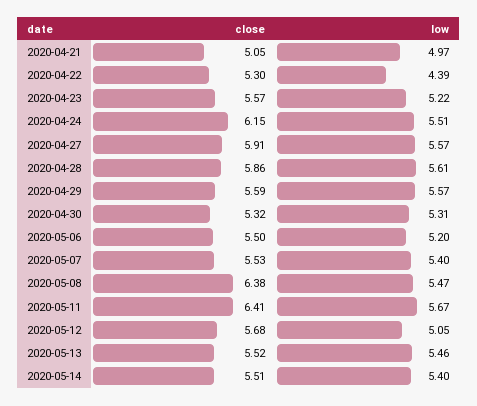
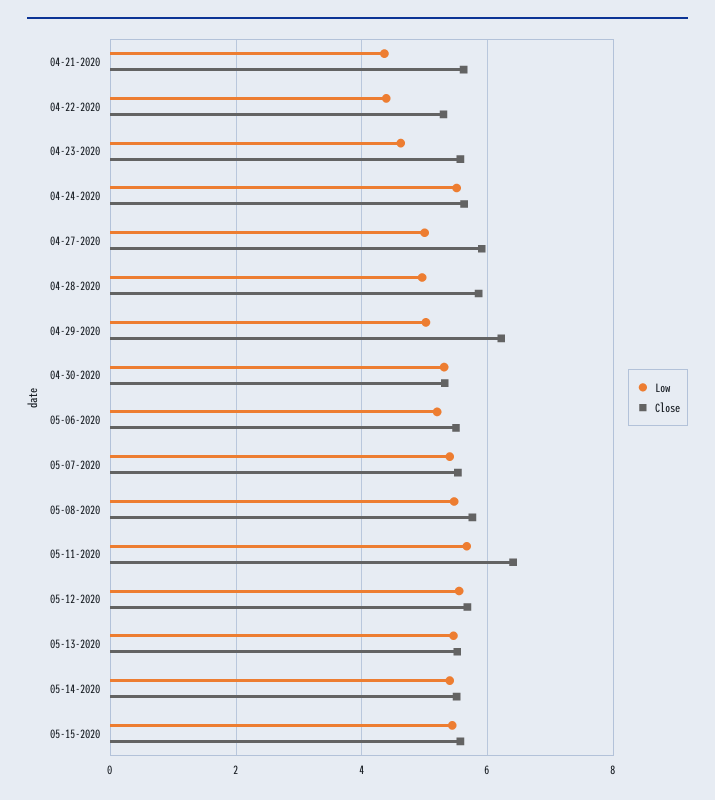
  {
    "close": {
-     "2020-04-21": 5.05,
+     "2020-04-21": 5.6,
      "2020-04-22": 5.3,
      "2020-04-23": 5.57,
-     "2020-04-24": 6.15,
+     "2020-04-24": 5.6,
      "2020-04-27": 5.91,
      "2020-04-28": 5.86,
-     "2020-04-29": 5.59,
+     "2020-04-29": 6.2,
      "2020-04-30": 5.32,
      "2020-05-06": 5.5,
      "2020-05-07": 5.53,
-     "2020-05-08": 6.38,
+     "2020-05-08": 5.8,
      "2020-05-11": 6.41,
      "2020-05-12": 5.68,
      "2020-05-13": 5.52,
-     "2020-05-14": 5.51
+     "2020-05-14": 5.51,
+     "05-15-2020": 5.6
    },
    "low": {
-     "2020-04-21": 4.97,
+     "2020-04-21": 4.4,
      "2020-04-22": 4.39,
-     "2020-04-23": 5.22,
+     "2020-04-23": 4.6,
      "2020-04-24": 5.51,
-     "2020-04-27": 5.57,
+     "2020-04-27": 5,
-     "2020-04-28": 5.61,
+     "2020-04-28": 5,
-     "2020-04-29": 5.57,
+     "2020-04-29": 5,
      "2020-04-30": 5.31,
      "2020-05-06": 5.2,
      "2020-05-07": 5.4,
      "2020-05-08": 5.47,
      "2020-05-11": 5.67,
-     "2020-05-12": 5.05,
+     "2020-05-12": 5.6,
      "2020-05-13": 5.46,
-     "2020-05-14": 5.4
+     "2020-05-14": 5.4,
+     "05-15-2020": 5.4
    }
  }

